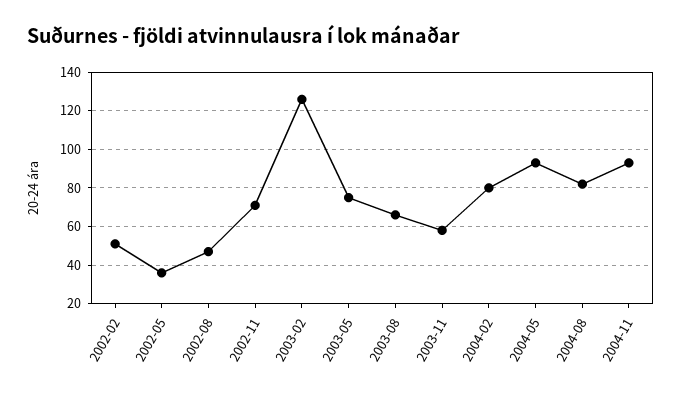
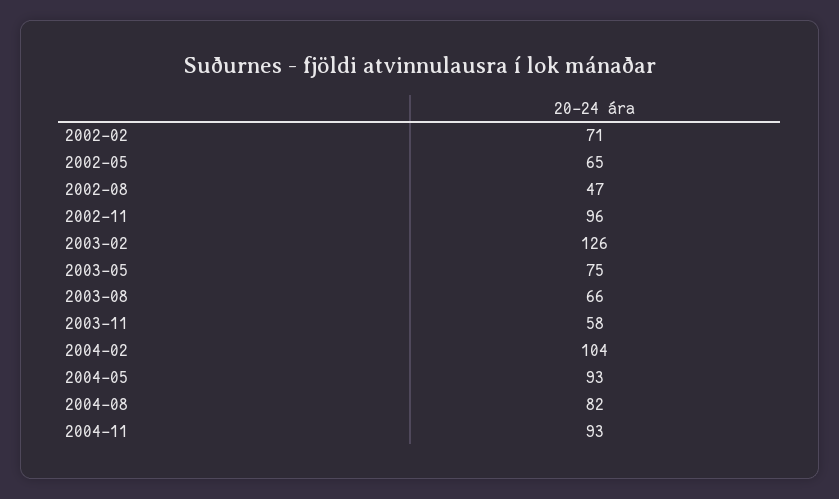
  {
-   "2002-02": 50,
+   "2002-02": 71,
-   "2002-05": 35,
+   "2002-05": 65,
    "2002-08": 47,
-   "2002-11": 70,
+   "2002-11": 96,
    "2003-02": 126,
    "2003-05": 75,
    "2003-08": 66,
    "2003-11": 58,
-   "2004-02": 80,
+   "2004-02": 104,
    "2004-05": 93,
    "2004-08": 82,
    "2004-11": 93
  }

